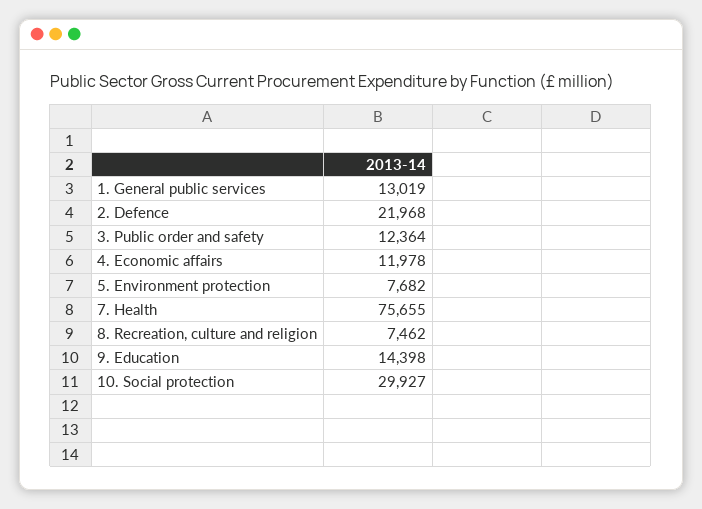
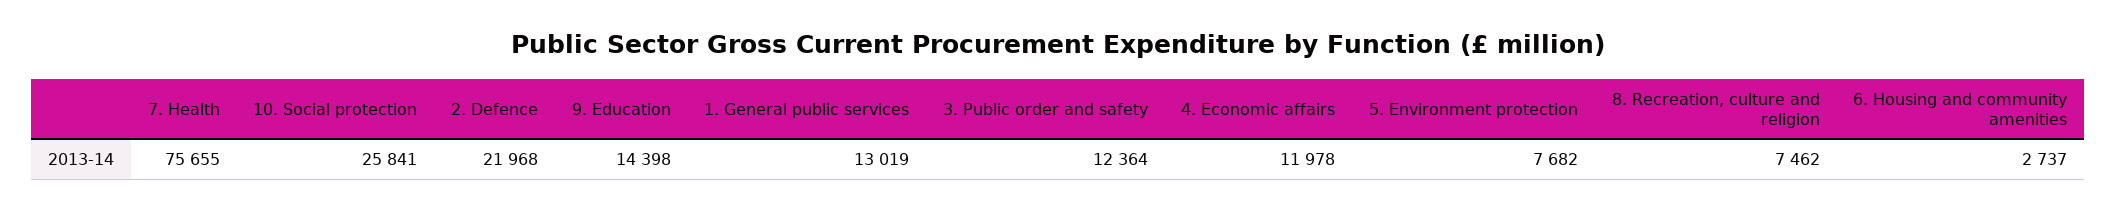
  {
    "1. General public services": 13019,
    "2. Defence": 21968,
    "3. Public order and safety": 12364,
    "4. Economic affairs": 11978,
    "5. Environment protection": 7682,
    "7. Health": 75655,
    "8. Recreation, culture and religion": 7462,
    "9. Education": 14398,
-   "10. Social protection": 29927
+   "10. Social protection": 25841,
+   "6. Housing and community amenities": 2737
  }

